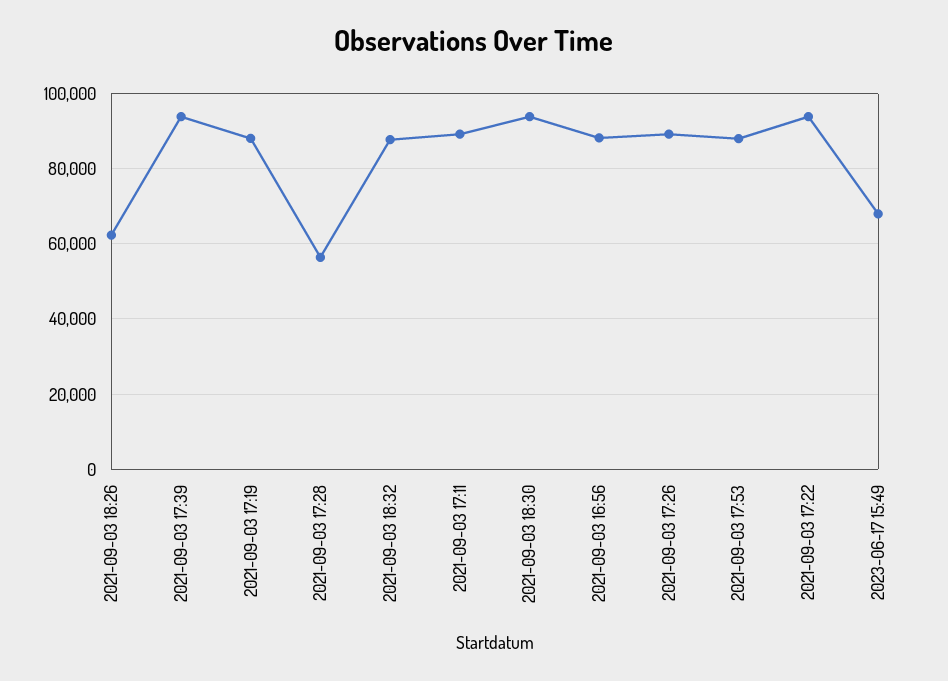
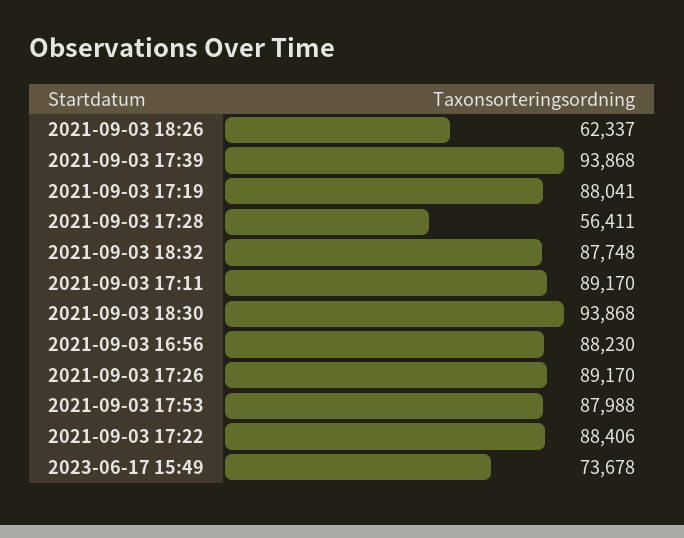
  {
    "2021-09-03 18:26": 62337,
    "2021-09-03 17:39": 93868,
    "2021-09-03 17:19": 88041,
    "2021-09-03 17:28": 56411,
    "2021-09-03 18:32": 87748,
    "2021-09-03 17:11": 89170,
    "2021-09-03 18:30": 93868,
    "2021-09-03 16:56": 88230,
    "2021-09-03 17:26": 89170,
    "2021-09-03 17:53": 87988,
-   "2021-09-03 17:22": 94000,
+   "2021-09-03 17:22": 88406,
-   "2023-06-17 15:49": 68000
+   "2023-06-17 15:49": 73678
  }

